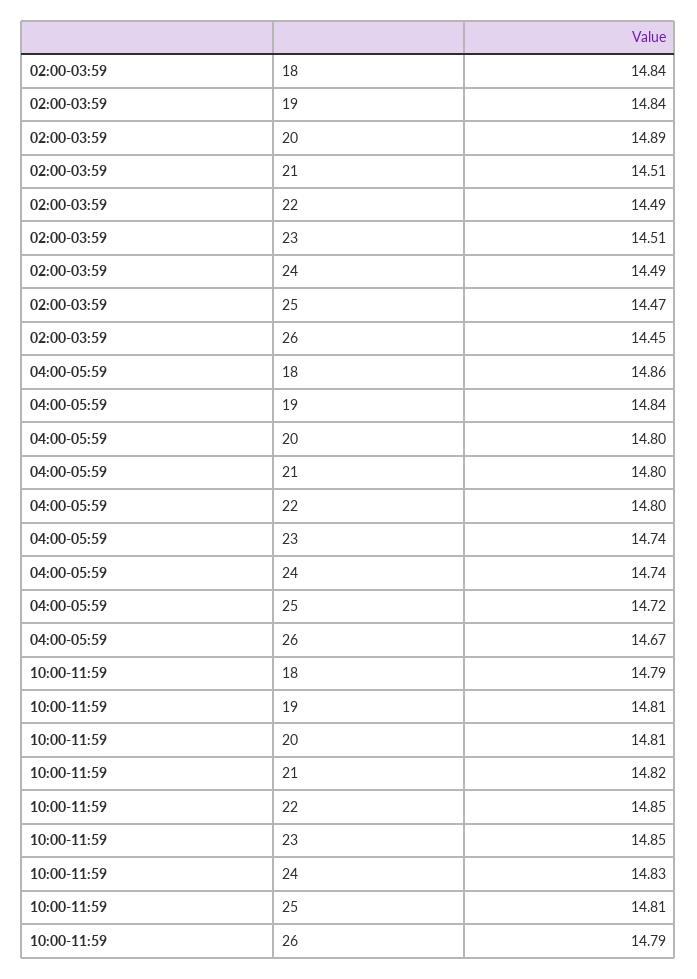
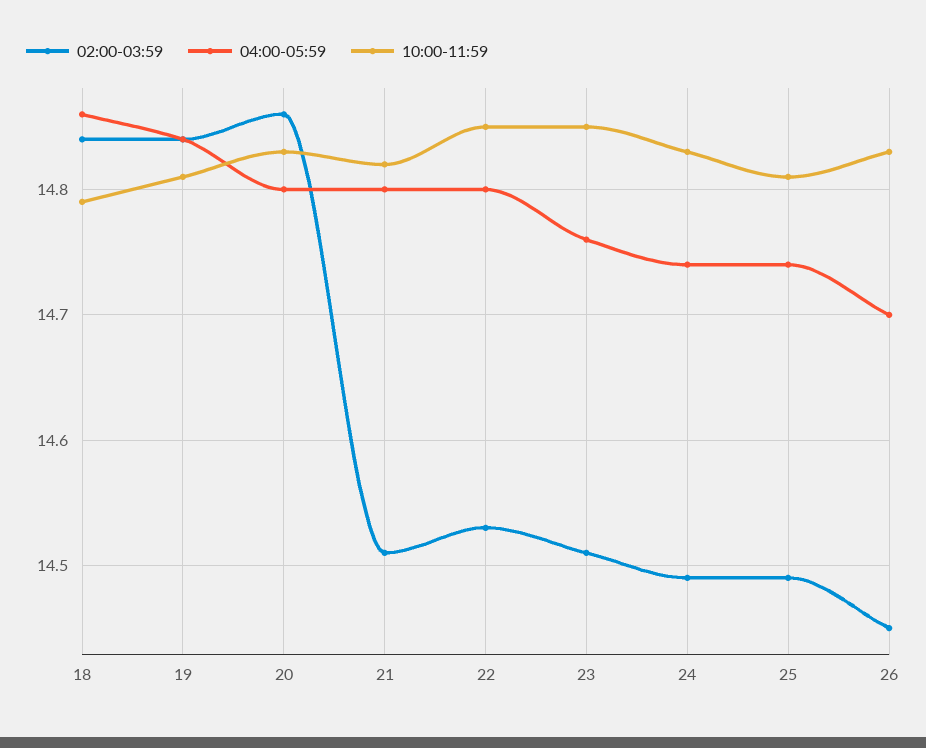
  {
    "02:00-03:59": {
      "18": 14.84,
      "19": 14.84,
-     "20": 14.89,
+     "20": 14.86,
      "21": 14.51,
-     "22": 14.49,
+     "22": 14.53,
      "23": 14.51,
      "24": 14.49,
-     "25": 14.47,
+     "25": 14.49,
      "26": 14.45
    },
    "04:00-05:59": {
      "18": 14.86,
      "19": 14.84,
      "20": 14.8,
      "21": 14.8,
      "22": 14.8,
-     "23": 14.74,
+     "23": 14.76,
      "24": 14.74,
-     "25": 14.72,
+     "25": 14.74,
-     "26": 14.67
+     "26": 14.7
    },
    "10:00-11:59": {
      "18": 14.79,
      "19": 14.81,
-     "20": 14.81,
+     "20": 14.83,
      "21": 14.82,
      "22": 14.85,
      "23": 14.85,
      "24": 14.83,
      "25": 14.81,
-     "26": 14.79
+     "26": 14.83
    }
  }

